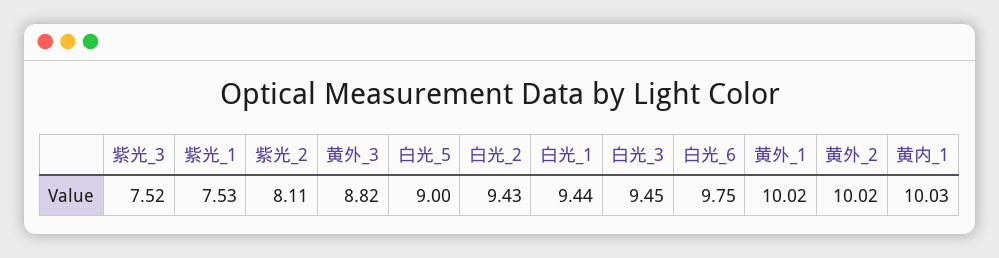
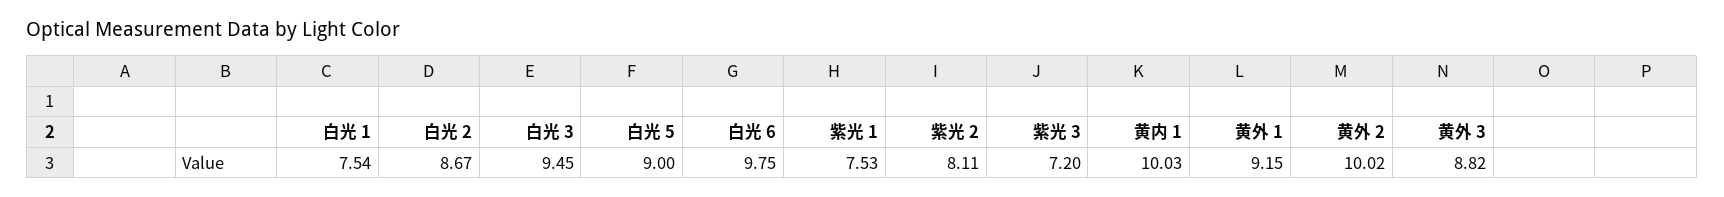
  {
-   "紫光_3": 7.52,
+   "紫光_3": 7.2,
    "紫光_1": 7.53,
    "紫光_2": 8.11,
    "黄外_3": 8.82,
    "白光_5": 9,
-   "白光_2": 9.43,
+   "白光_2": 8.67,
-   "白光_1": 9.44,
+   "白光_1": 7.54,
    "白光_3": 9.45,
    "白光_6": 9.75,
-   "黄外_1": 10.02,
+   "黄外_1": 9.15,
    "黄外_2": 10.02,
    "黄内_1": 10.03
  }

